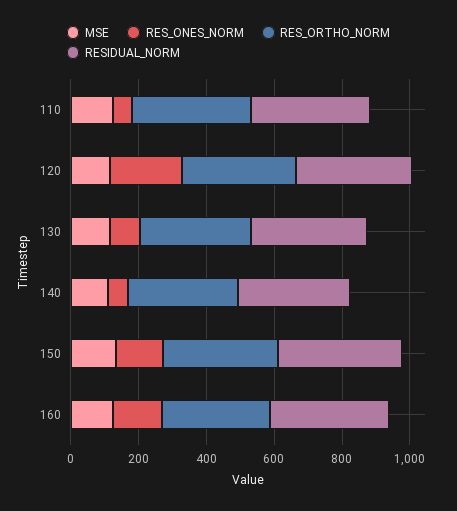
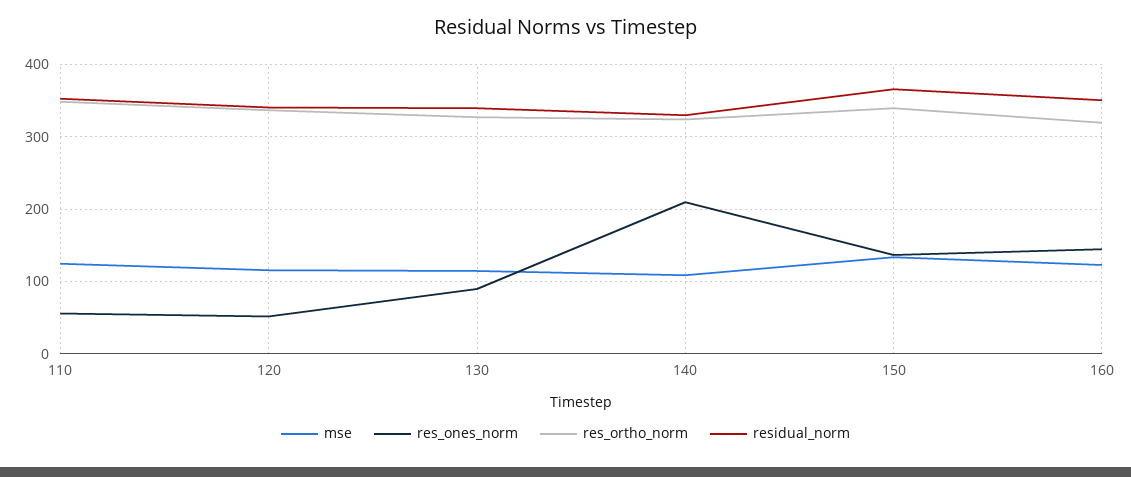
  {
    "MSE": {
      "110": 130,
      "120": 120,
      "130": 120,
      "140": 110,
      "150": 130,
      "160": 120
    },
    "RES_ONES_NORM": {
      "110": 60,
-     "120": 200,
+     "120": 50,
      "130": 90,
-     "140": 50,
+     "140": 210,
      "150": 140,
      "160": 150
    },
    "RES_ORTHO_NORM": {
      "110": 350,
      "120": 340,
      "130": 330,
      "140": 320,
      "150": 340,
      "160": 320
    },
    "RESIDUAL_NORM": {
      "110": 350,
      "120": 340,
      "130": 340,
      "140": 330,
      "150": 370,
      "160": 350
    }
  }

